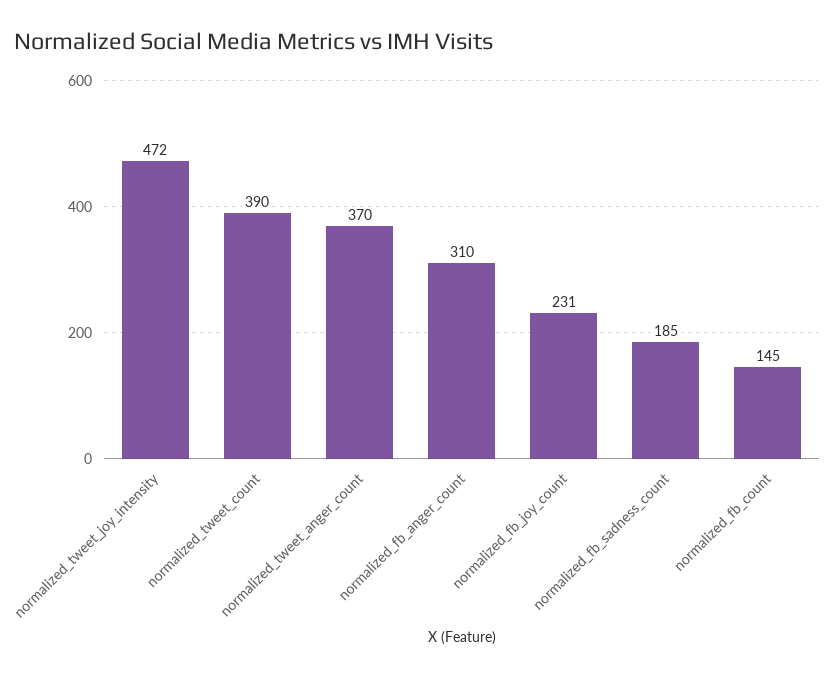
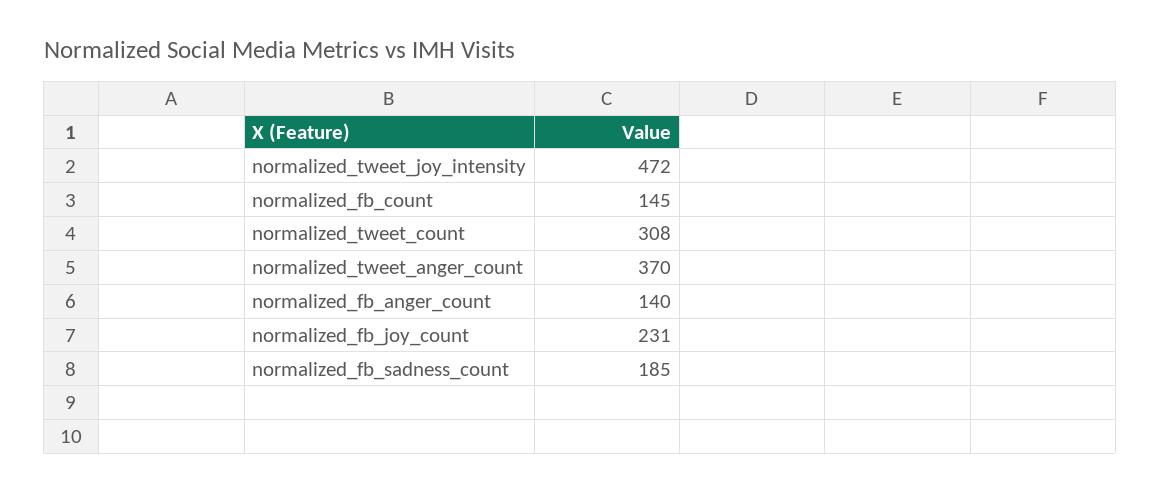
  {
    "normalized_tweet_joy_intensity": 472,
-   "normalized_tweet_count": 390,
+   "normalized_tweet_count": 308,
    "normalized_tweet_anger_count": 370,
-   "normalized_fb_anger_count": 310,
+   "normalized_fb_anger_count": 140,
    "normalized_fb_joy_count": 231,
    "normalized_fb_sadness_count": 185,
    "normalized_fb_count": 145
  }

